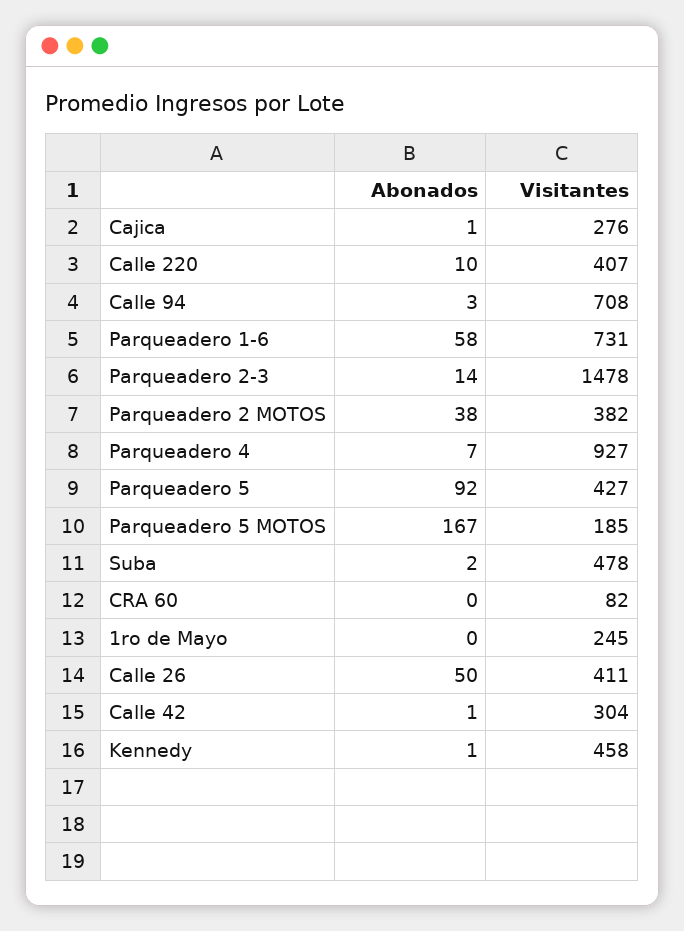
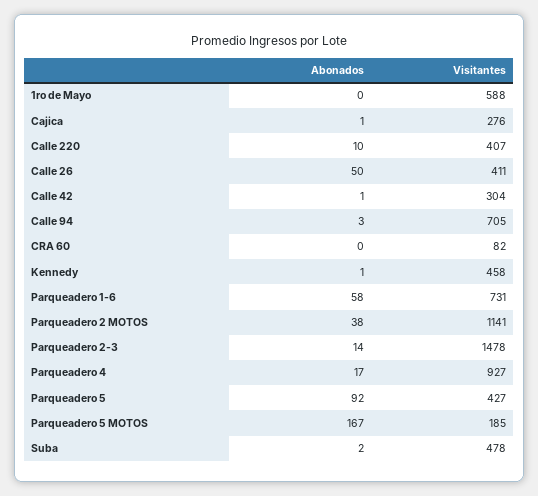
  {
    "Abonados": {
      "Cajica": 1,
      "Calle 220": 10,
      "Calle 94": 3,
      "Parqueadero 1-6": 58,
      "Parqueadero 2-3": 14,
      "Parqueadero 2 MOTOS": 38,
-     "Parqueadero 4": 7,
+     "Parqueadero 4": 17,
      "Parqueadero 5": 92,
      "Parqueadero 5 MOTOS": 167,
      "Suba": 2,
      "CRA 60": 0,
      "1ro de Mayo": 0,
      "Calle 26": 50,
      "Calle 42": 1,
      "Kennedy": 1
    },
    "Visitantes": {
      "Cajica": 276,
      "Calle 220": 407,
-     "Calle 94": 708,
+     "Calle 94": 705,
      "Parqueadero 1-6": 731,
      "Parqueadero 2-3": 1478,
-     "Parqueadero 2 MOTOS": 382,
+     "Parqueadero 2 MOTOS": 1141,
      "Parqueadero 4": 927,
      "Parqueadero 5": 427,
      "Parqueadero 5 MOTOS": 185,
      "Suba": 478,
      "CRA 60": 82,
-     "1ro de Mayo": 245,
+     "1ro de Mayo": 588,
      "Calle 26": 411,
      "Calle 42": 304,
      "Kennedy": 458
    }
  }

